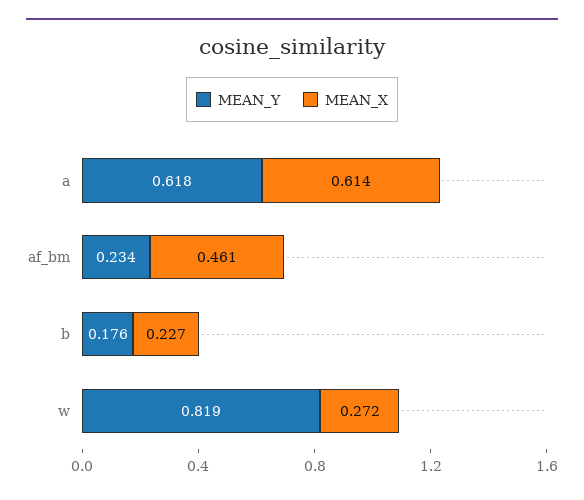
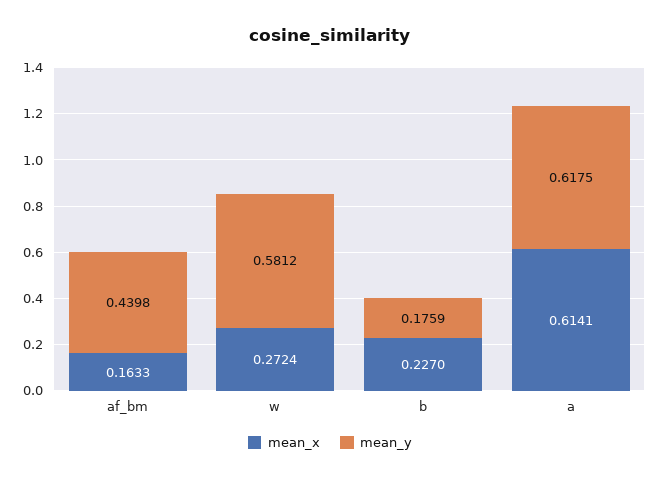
  {
    "MEAN_Y": {
      "a": 0.6175,
-     "af_bm": 0.234,
+     "af_bm": 0.4398,
      "b": 0.1759,
-     "w": 0.819
+     "w": 0.5812
    },
    "MEAN_X": {
      "a": 0.6141,
-     "af_bm": 0.461,
+     "af_bm": 0.1633,
      "b": 0.227,
      "w": 0.2724
    }
  }

